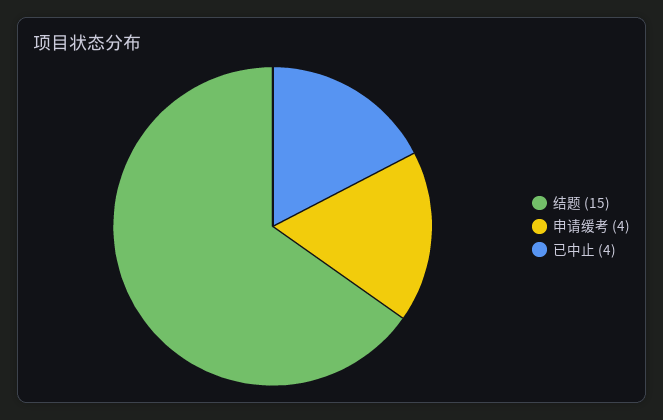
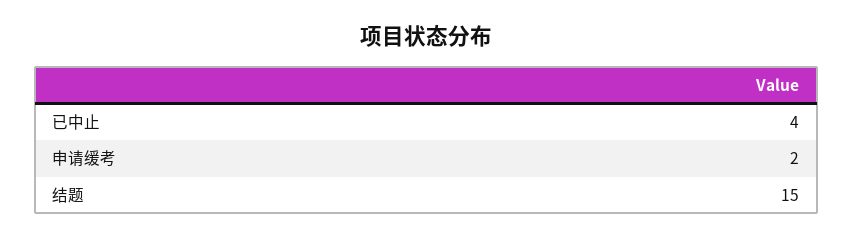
  {
    "结题": 15,
-   "申请缓考": 4,
+   "申请缓考": 2,
    "已中止": 4
  }

